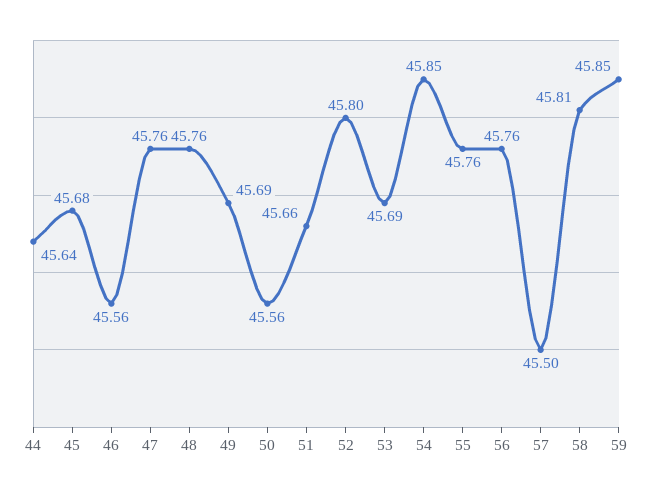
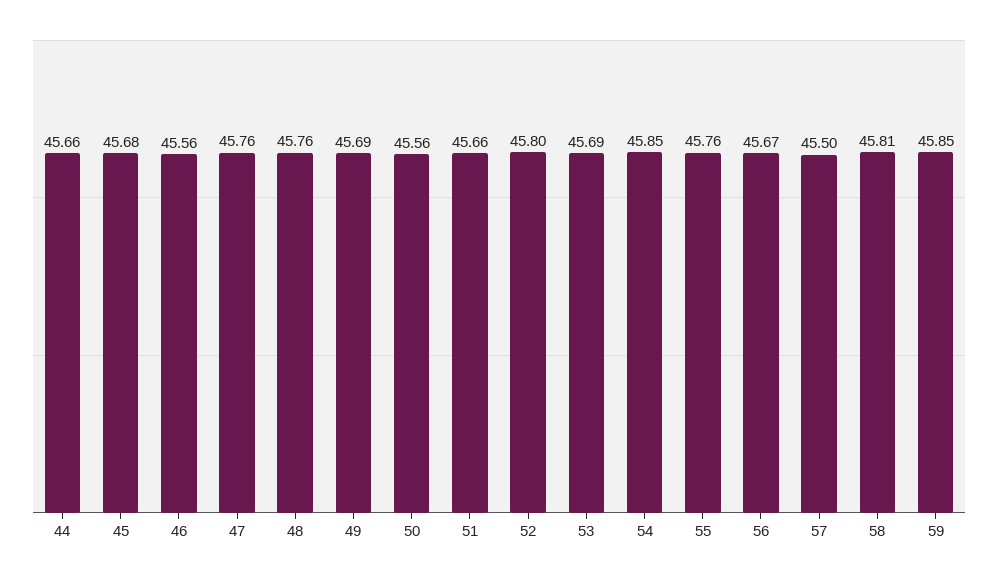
  {
-   "44": 45.64,
+   "44": 45.66,
    "45": 45.68,
    "46": 45.56,
    "47": 45.76,
    "48": 45.76,
    "49": 45.69,
    "50": 45.56,
    "51": 45.66,
    "52": 45.8,
    "53": 45.69,
    "54": 45.85,
    "55": 45.76,
-   "56": 45.76,
+   "56": 45.67,
    "57": 45.5,
    "58": 45.81,
    "59": 45.85
  }

